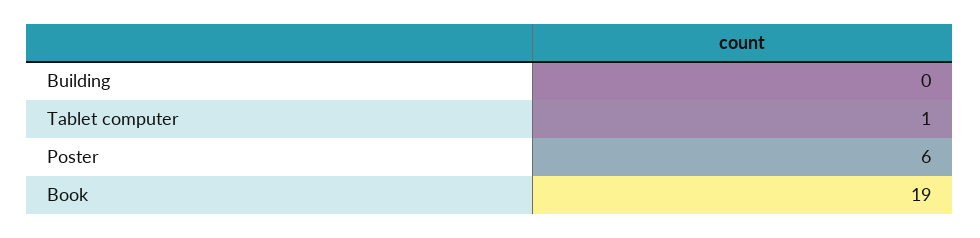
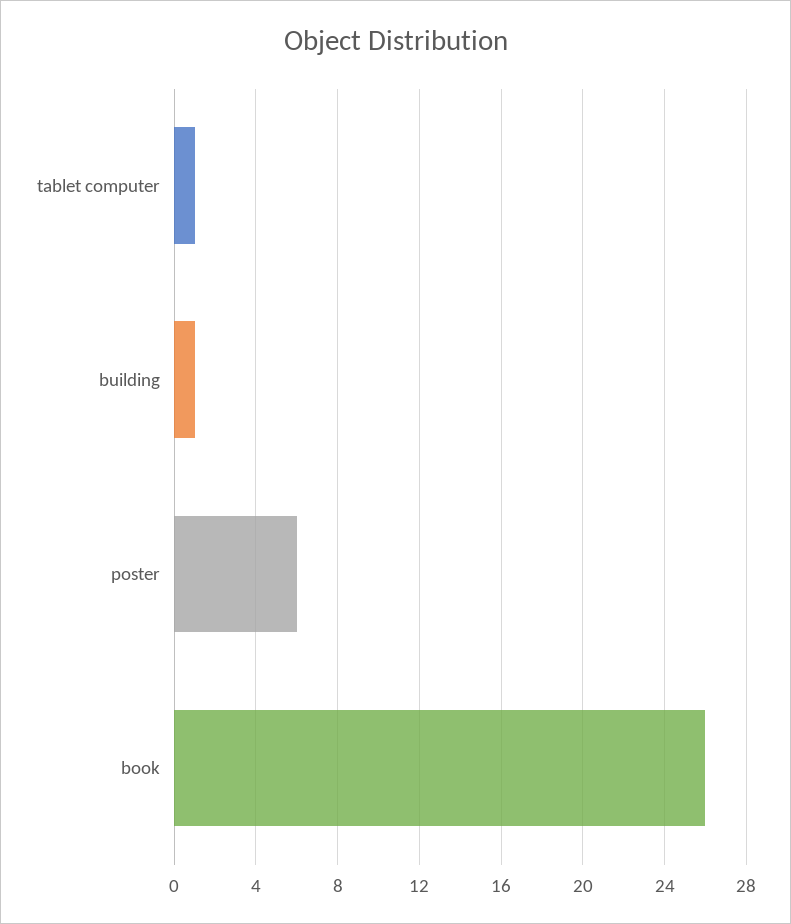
  {
-   "Building": 0,
+   "Building": 1,
    "Tablet computer": 1,
    "Poster": 6,
-   "Book": 19
+   "Book": 26
  }

